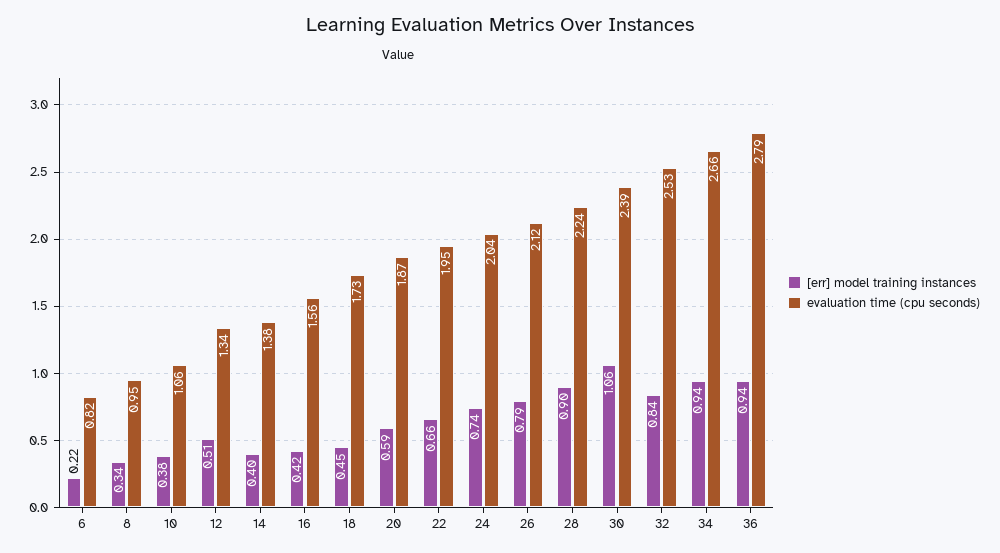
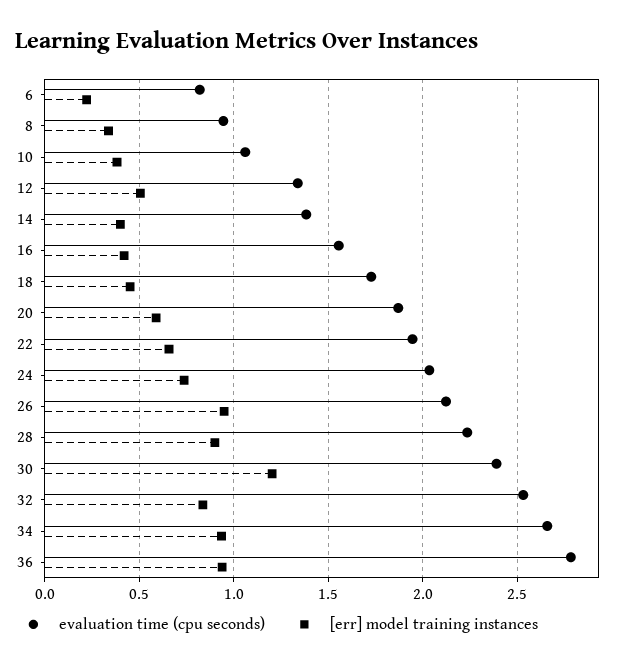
  {
    "[err] model training instances": {
      "6": 0.22,
      "8": 0.34,
      "10": 0.38,
      "12": 0.51,
      "14": 0.4,
      "16": 0.42,
      "18": 0.45,
      "20": 0.59,
      "22": 0.66,
      "24": 0.74,
-     "26": 0.79,
+     "26": 0.95,
      "28": 0.9,
-     "30": 1.06,
+     "30": 1.2,
      "32": 0.84,
      "34": 0.94,
      "36": 0.94
    },
    "evaluation time (cpu seconds)": {
      "6": 0.82,
      "8": 0.95,
      "10": 1.06,
      "12": 1.34,
      "14": 1.38,
      "16": 1.56,
      "18": 1.73,
      "20": 1.87,
      "22": 1.95,
      "24": 2.04,
      "26": 2.12,
      "28": 2.24,
      "30": 2.39,
      "32": 2.53,
      "34": 2.66,
      "36": 2.79
    }
  }

